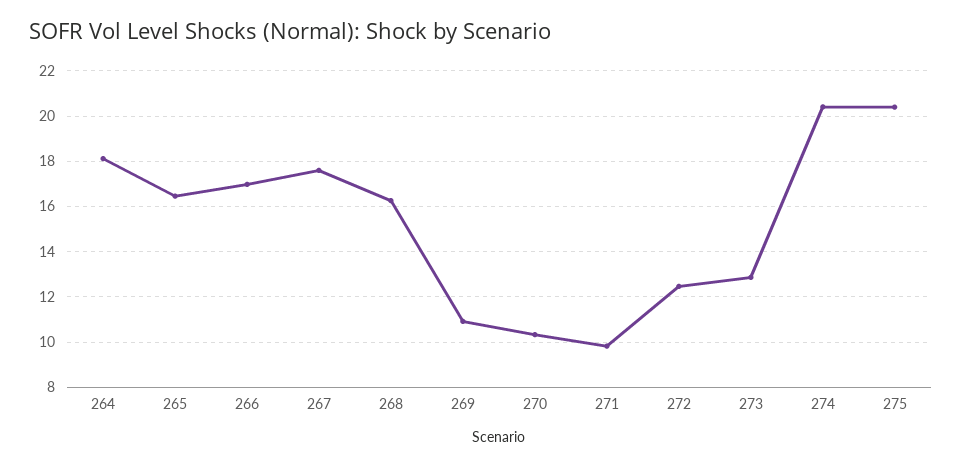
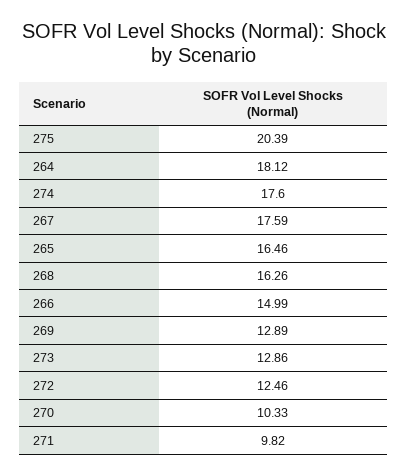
  {
    "264": 18.12,
    "265": 16.46,
-   "266": 17,
+   "266": 14.99,
    "267": 17.59,
    "268": 16.26,
-   "269": 11,
+   "269": 12.89,
    "270": 10.33,
    "271": 9.82,
    "272": 12.46,
    "273": 12.86,
-   "274": 20.5,
+   "274": 17.6,
    "275": 20.39
  }

